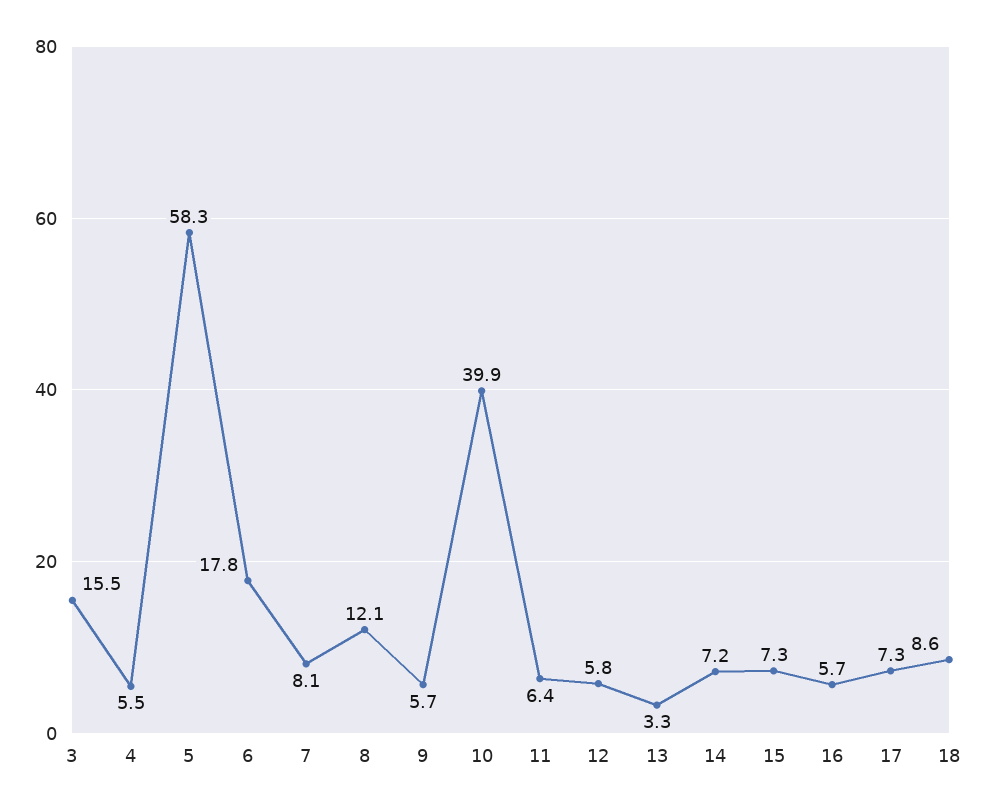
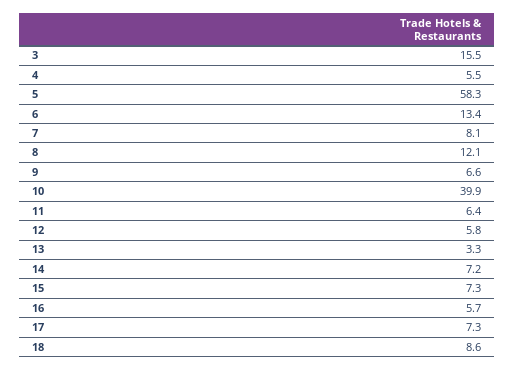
  {
    "3": 15.5,
    "4": 5.5,
    "5": 58.3,
-   "6": 17.8,
+   "6": 13.4,
    "7": 8.1,
    "8": 12.1,
-   "9": 5.7,
+   "9": 6.6,
    "10": 39.9,
    "11": 6.4,
    "12": 5.8,
    "13": 3.3,
    "14": 7.2,
    "15": 7.3,
    "16": 5.7,
    "17": 7.3,
    "18": 8.6
  }

